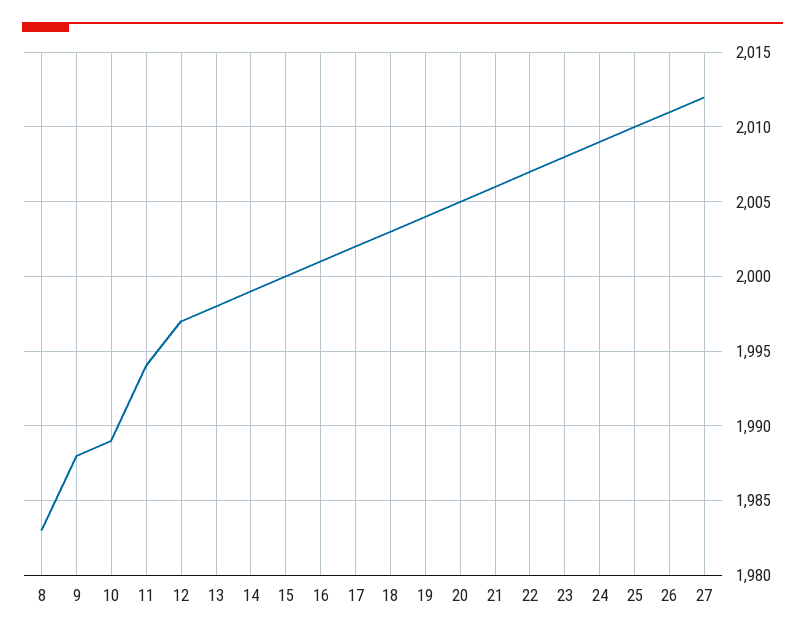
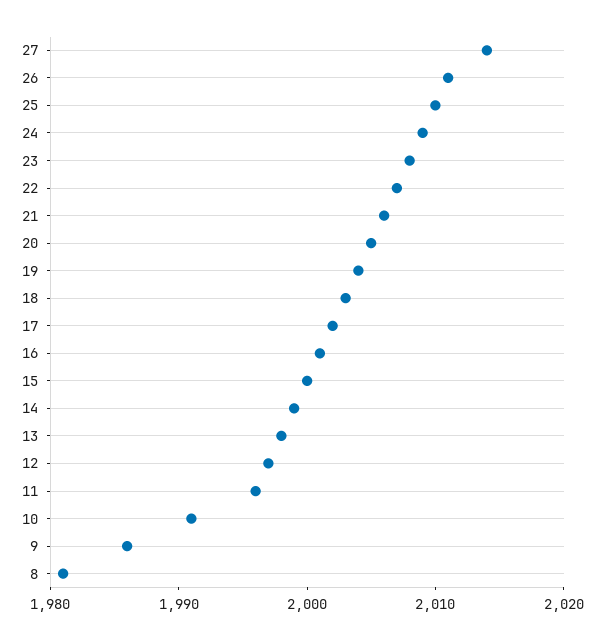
  {
-   "8": 1983,
+   "8": 1981,
-   "9": 1988,
+   "9": 1986,
-   "10": 1989,
+   "10": 1991,
-   "11": 1994,
+   "11": 1996,
    "12": 1997,
    "13": 1998,
    "14": 1999,
    "15": 2000,
    "16": 2001,
    "17": 2002,
    "18": 2003,
    "19": 2004,
    "20": 2005,
    "21": 2006,
    "22": 2007,
    "23": 2008,
    "24": 2009,
    "25": 2010,
    "26": 2011,
-   "27": 2012
+   "27": 2014
  }

